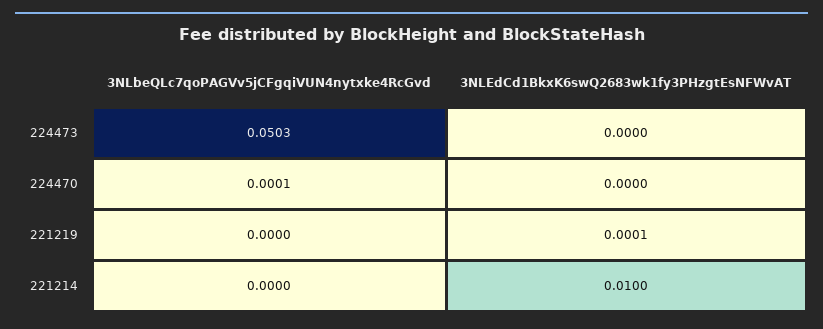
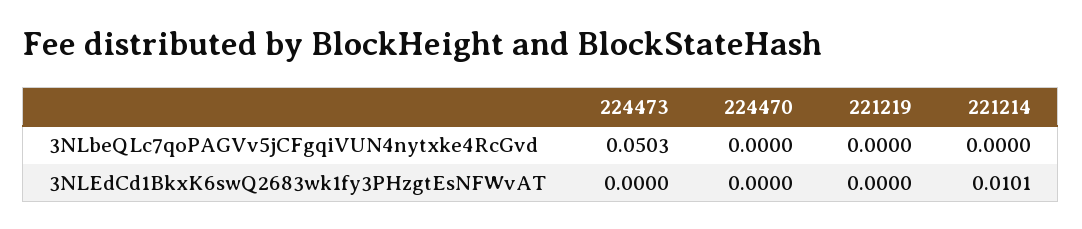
  {
    "3NLbeQLc7qoPAGVv5jCFgqiVUN4nytxke4RcGvd": {
      "224473": 0.0503,
-     "224470": 0.0001,
+     "224470": 0,
      "221219": 0,
      "221214": 0
    },
    "3NLEdCd1BkxK6swQ2683wk1fy3PHzgtEsNFWvAT": {
      "224473": 0,
      "224470": 0,
-     "221219": 0.0001,
+     "221219": 0,
-     "221214": 0.01
+     "221214": 0.0101
    }
  }

